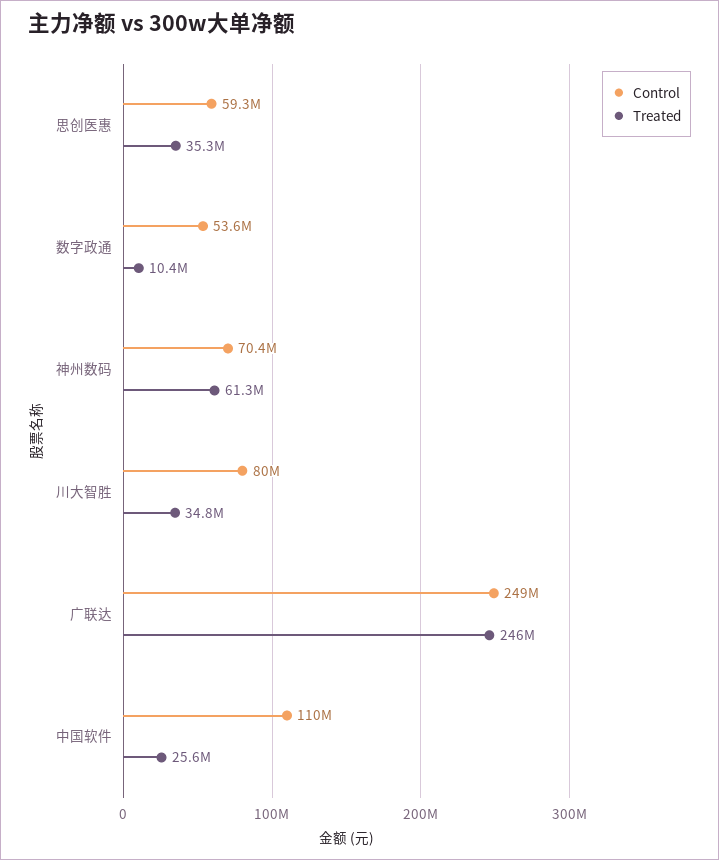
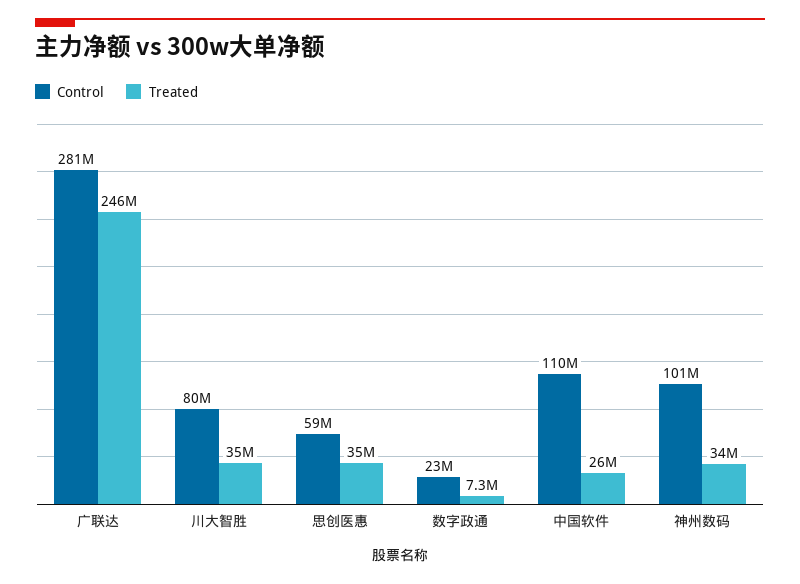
  {
    "Control": {
      "思创医惠": 59300000,
-     "数字政通": 53600000,
+     "数字政通": 23000000,
-     "神州数码": 70400000,
+     "神州数码": 101000000,
      "川大智胜": 80000000,
-     "广联达": 249000000,
+     "广联达": 281000000,
      "中国软件": 110000000
    },
    "Treated": {
      "思创医惠": 35300000,
-     "数字政通": 10400000,
+     "数字政通": 7300000,
-     "神州数码": 61300000,
+     "神州数码": 34000000,
      "川大智胜": 34800000,
      "广联达": 246000000,
      "中国软件": 25600000
    }
  }

